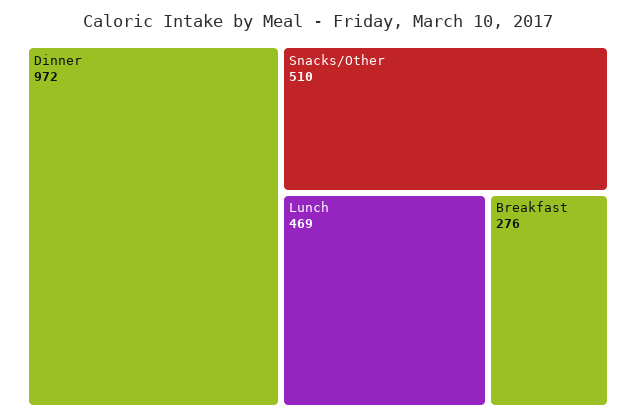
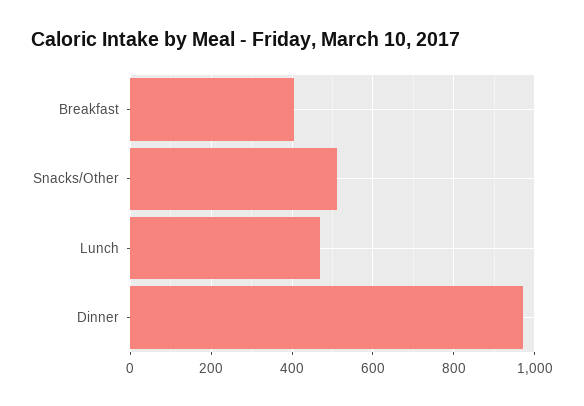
  {
    "Dinner": 972,
    "Snacks/Other": 510,
    "Lunch": 469,
-   "Breakfast": 276
+   "Breakfast": 400
  }

